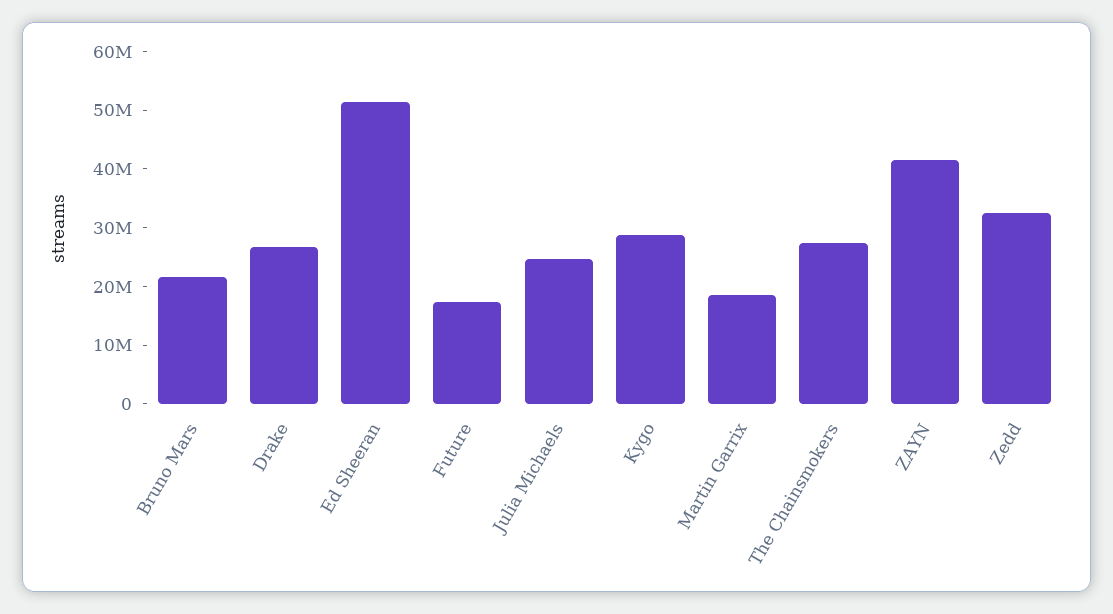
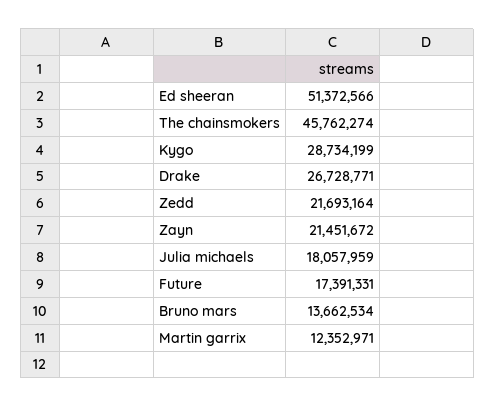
  {
-   "Bruno Mars": 22000000,
+   "Bruno Mars": 13662534,
    "Drake": 26728771,
    "Ed Sheeran": 51372566,
    "Future": 17391331,
-   "Julia Michaels": 24000000,
+   "Julia Michaels": 18057959,
    "Kygo": 28734199,
-   "Martin Garrix": 18000000,
+   "Martin Garrix": 12352971,
-   "The Chainsmokers": 28000000,
+   "The Chainsmokers": 45762274,
-   "ZAYN": 42000000,
+   "ZAYN": 21451672,
-   "Zedd": 32000000
+   "Zedd": 21693164
  }

